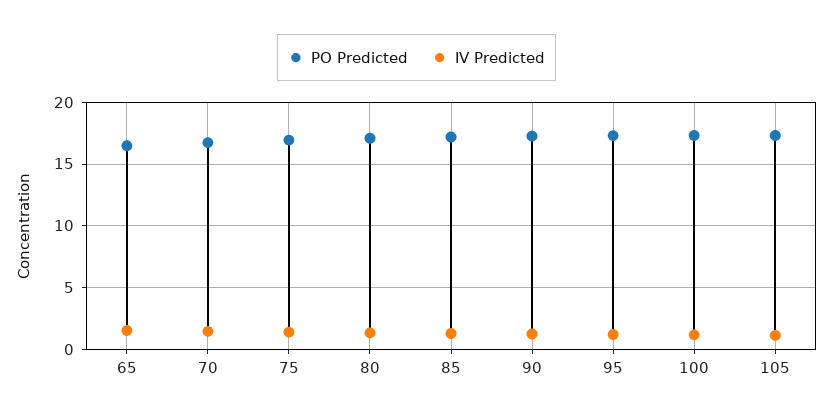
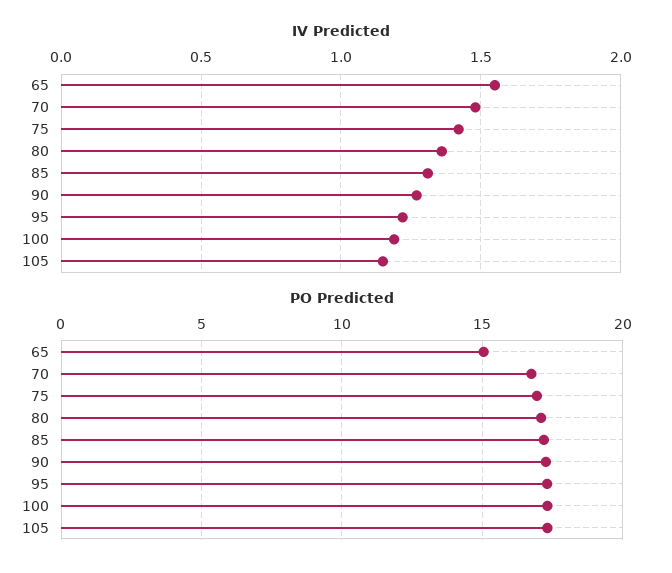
  {
    "PO Predicted": {
-     "65": 16.5,
+     "65": 15,
      "70": 16.5,
      "75": 17,
      "80": 17,
      "85": 17,
      "90": 17.5,
      "95": 17.5,
      "100": 17.5,
      "105": 17.5
    },
    "IV Predicted": {
      "65": 1.55,
      "70": 1.5,
      "75": 1.4,
      "80": 1.35,
      "85": 1.3,
      "90": 1.25,
      "95": 1.2,
      "100": 1.2,
      "105": 1.15
    }
  }

